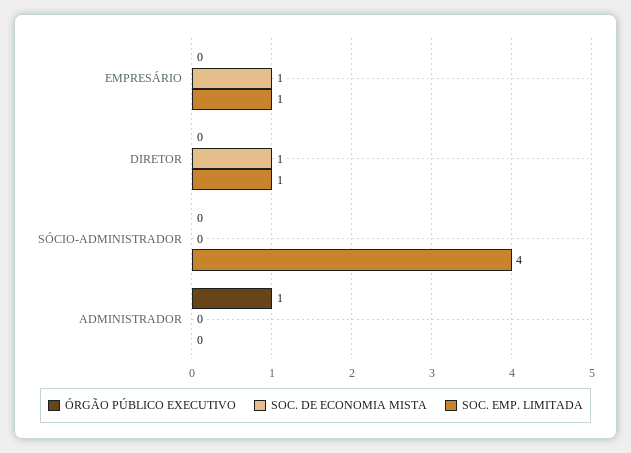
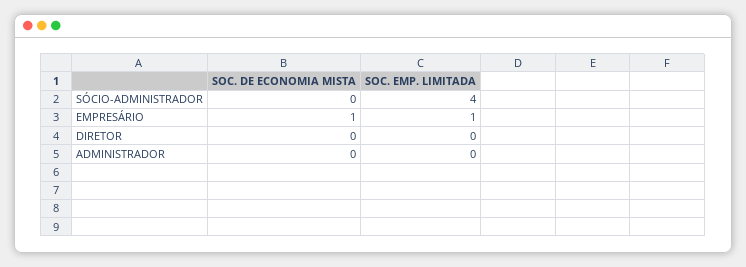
  {
-   "ÓRGÃO PÚBLICO EXECUTIVO": {
-     "EMPRESÁRIO": 0,
-     "DIRETOR": 0,
-     "SÓCIO-ADMINISTRADOR": 0,
-     "ADMINISTRADOR": 1
-   },
    "SOC. DE ECONOMIA MISTA": {
      "EMPRESÁRIO": 1,
-     "DIRETOR": 1,
+     "DIRETOR": 0,
      "SÓCIO-ADMINISTRADOR": 0,
      "ADMINISTRADOR": 0
    },
    "SOC. EMP. LIMITADA": {
      "EMPRESÁRIO": 1,
-     "DIRETOR": 1,
+     "DIRETOR": 0,
      "SÓCIO-ADMINISTRADOR": 4,
      "ADMINISTRADOR": 0
    }
  }

